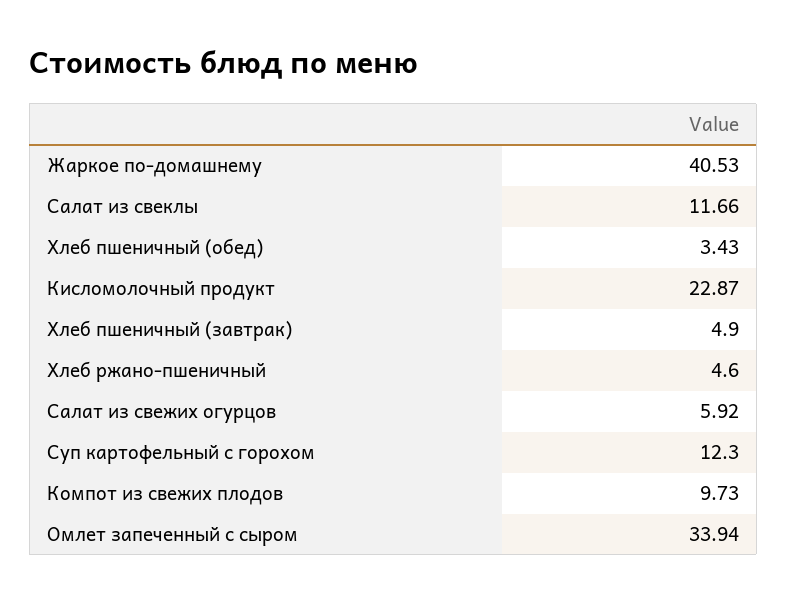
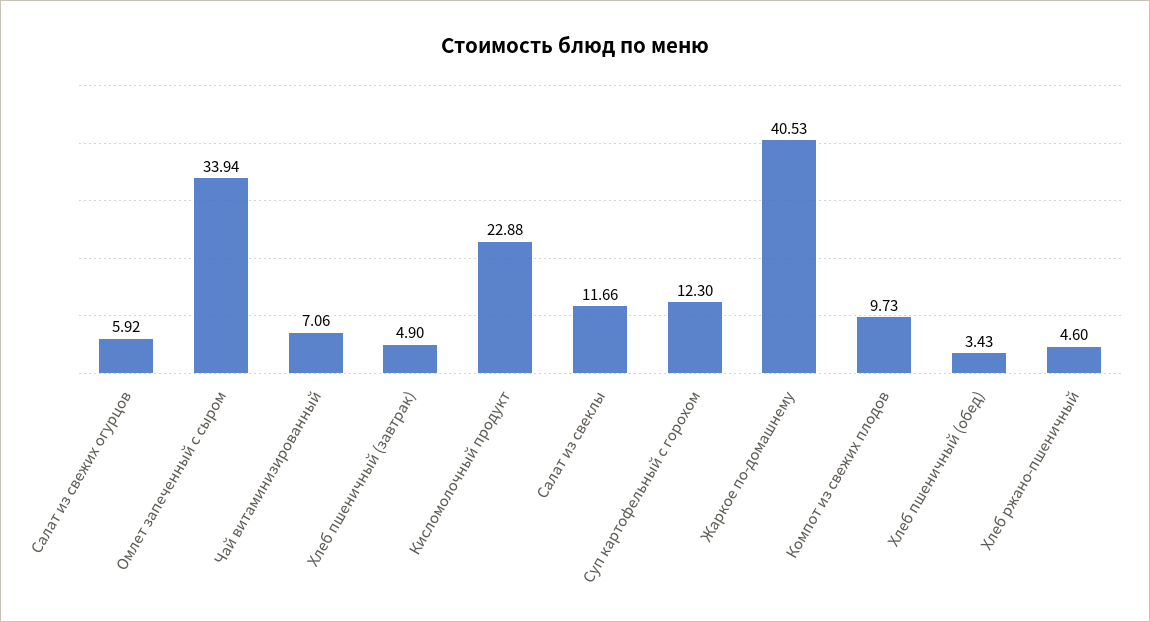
  {
    "Жаркое по-домашнему": 40.53,
    "Салат из свеклы": 11.66,
    "Хлеб пшеничный (обед)": 3.43,
-   "Кисломолочный продукт": 22.87,
+   "Кисломолочный продукт": 22.88,
    "Хлеб пшеничный (завтрак)": 4.9,
    "Хлеб ржано-пшеничный": 4.6,
    "Салат из свежих огурцов": 5.92,
    "Суп картофельный с горохом": 12.3,
    "Компот из свежих плодов": 9.73,
-   "Омлет запеченный с сыром": 33.94
+   "Омлет запеченный с сыром": 33.94,
+   "Чай витаминизированный": 7.06
  }

